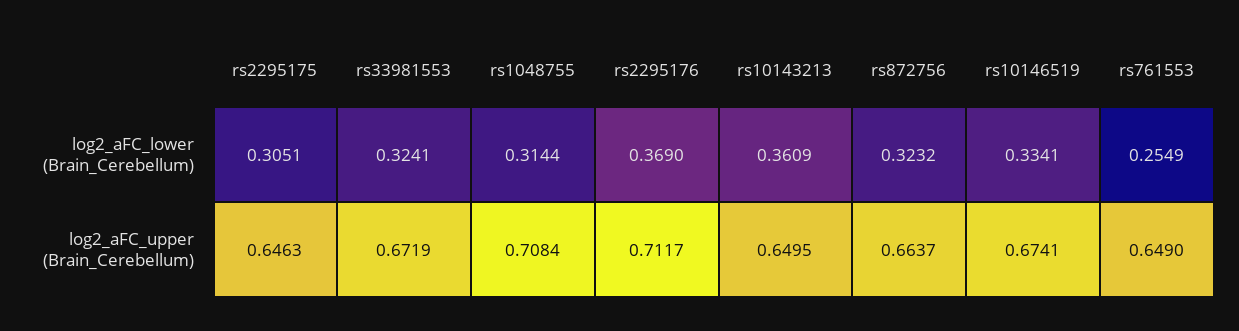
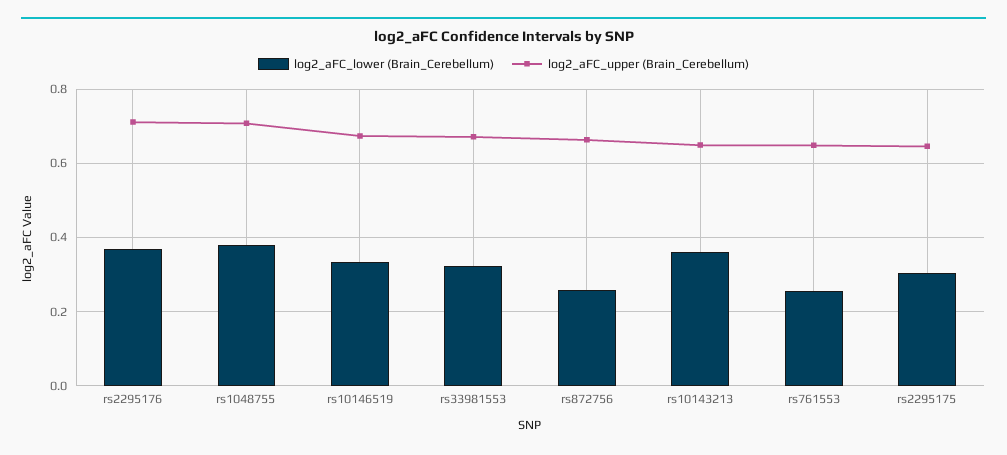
  {
    "log2_aFC_lower (Brain_Cerebellum)": {
      "rs2295175": 0.3051,
      "rs33981553": 0.3241,
-     "rs1048755": 0.3144,
+     "rs1048755": 0.38,
      "rs2295176": 0.369,
      "rs10143213": 0.3609,
-     "rs872756": 0.3232,
+     "rs872756": 0.26,
      "rs10146519": 0.3341,
      "rs761553": 0.2549
    },
    "log2_aFC_upper (Brain_Cerebellum)": {
      "rs2295175": 0.6463,
      "rs33981553": 0.6719,
      "rs1048755": 0.7084,
      "rs2295176": 0.7117,
      "rs10143213": 0.6495,
      "rs872756": 0.6637,
      "rs10146519": 0.6741,
      "rs761553": 0.649
    }
  }

